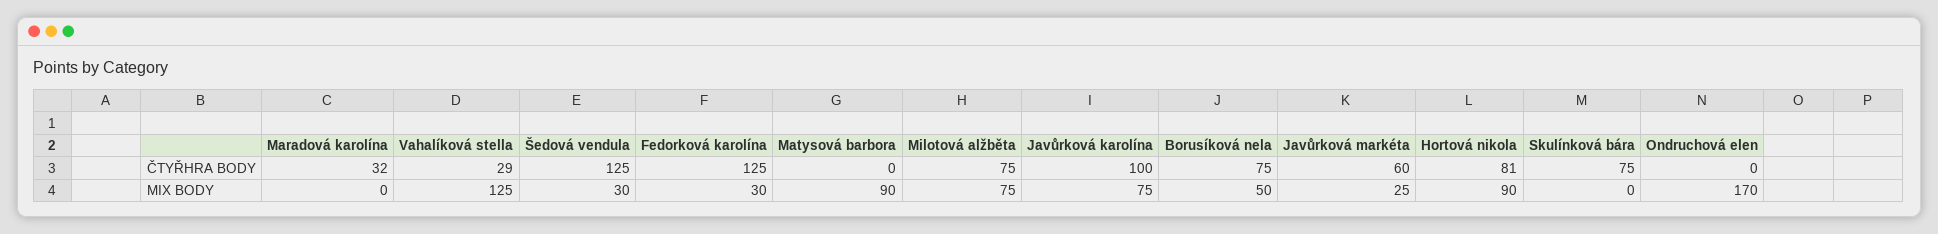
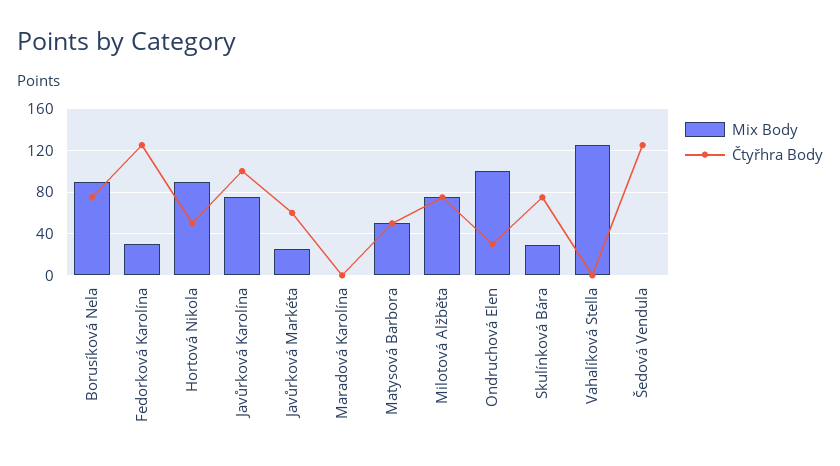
  {
    "ČTYŘHRA BODY": {
-     "Maradová karolína": 32,
+     "Maradová karolína": 0,
-     "Vahalíková stella": 29,
+     "Vahalíková stella": 0,
      "Šedová vendula": 125,
      "Fedorková karolína": 125,
-     "Matysová barbora": 0,
+     "Matysová barbora": 50,
      "Milotová alžběta": 75,
      "Javůrková karolína": 100,
      "Borusíková nela": 75,
      "Javůrková markéta": 60,
-     "Hortová nikola": 81,
+     "Hortová nikola": 50,
      "Skulínková bára": 75,
-     "Ondruchová elen": 0
+     "Ondruchová elen": 30
    },
    "MIX BODY": {
      "Maradová karolína": 0,
      "Vahalíková stella": 125,
-     "Šedová vendula": 30,
+     "Šedová vendula": 0,
      "Fedorková karolína": 30,
-     "Matysová barbora": 90,
+     "Matysová barbora": 50,
      "Milotová alžběta": 75,
      "Javůrková karolína": 75,
-     "Borusíková nela": 50,
+     "Borusíková nela": 90,
      "Javůrková markéta": 25,
      "Hortová nikola": 90,
-     "Skulínková bára": 0,
+     "Skulínková bára": 30,
-     "Ondruchová elen": 170
+     "Ondruchová elen": 100
    }
  }

